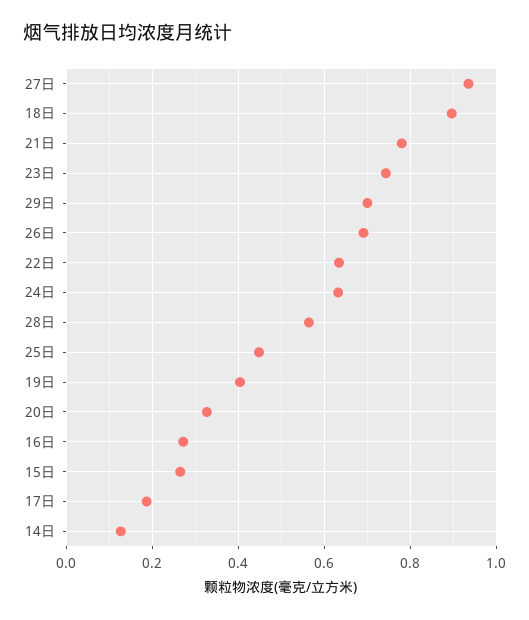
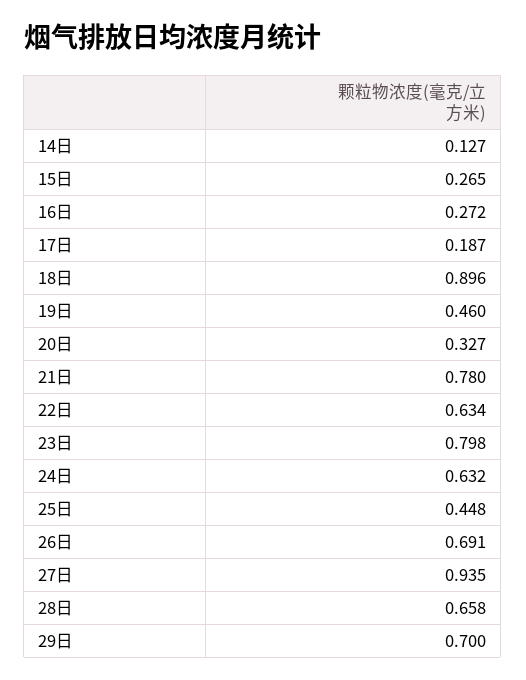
  {
    "27日": 0.935,
    "18日": 0.896,
    "21日": 0.78,
-   "23日": 0.74,
+   "23日": 0.798,
    "29日": 0.7,
    "26日": 0.691,
    "22日": 0.634,
    "24日": 0.632,
-   "28日": 0.56,
+   "28日": 0.658,
    "25日": 0.448,
-   "19日": 0.4,
+   "19日": 0.46,
    "20日": 0.327,
    "16日": 0.272,
    "15日": 0.265,
    "17日": 0.187,
    "14日": 0.127
  }

